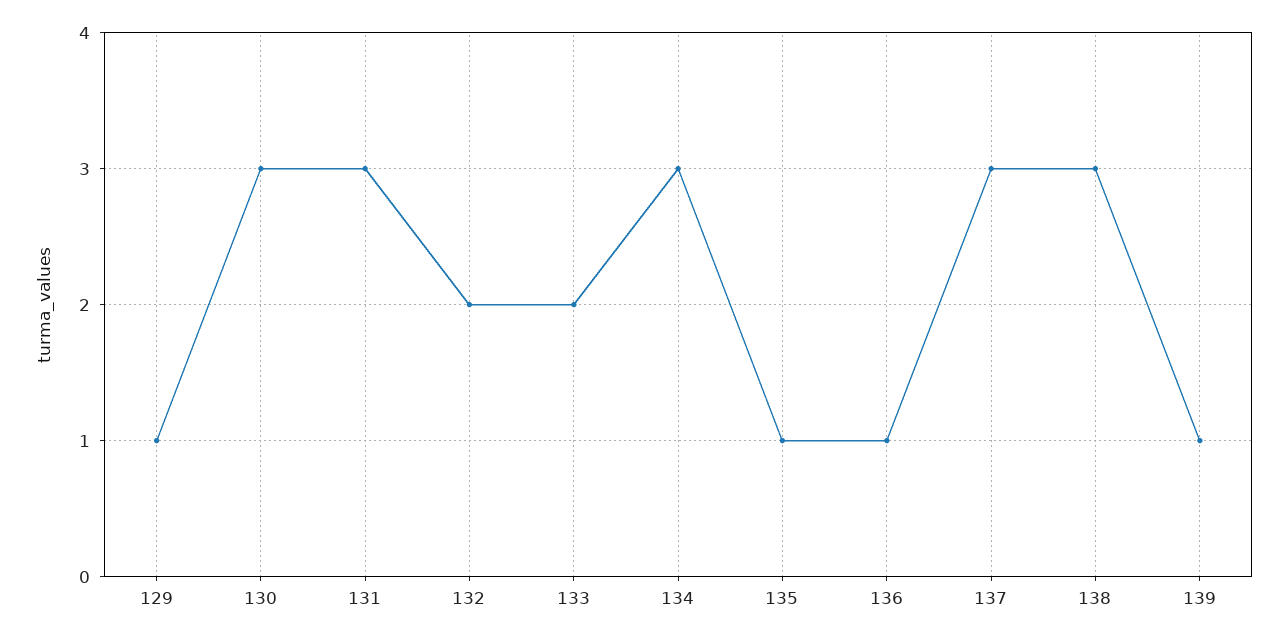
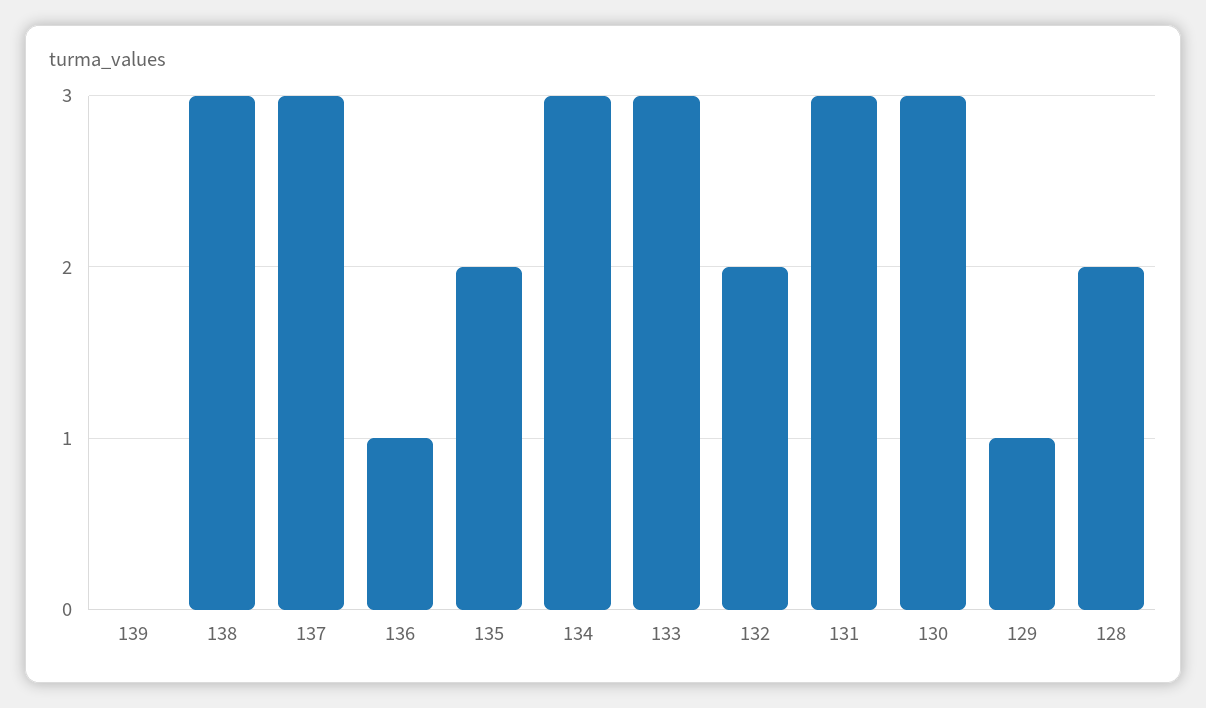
  {
    "129": 1,
    "130": 3,
    "131": 3,
    "132": 2,
-   "133": 2,
+   "133": 3,
    "134": 3,
-   "135": 1,
+   "135": 2,
    "136": 1,
    "137": 3,
    "138": 3,
-   "139": 1
+   "139": 0,
+   "128": 2
  }

